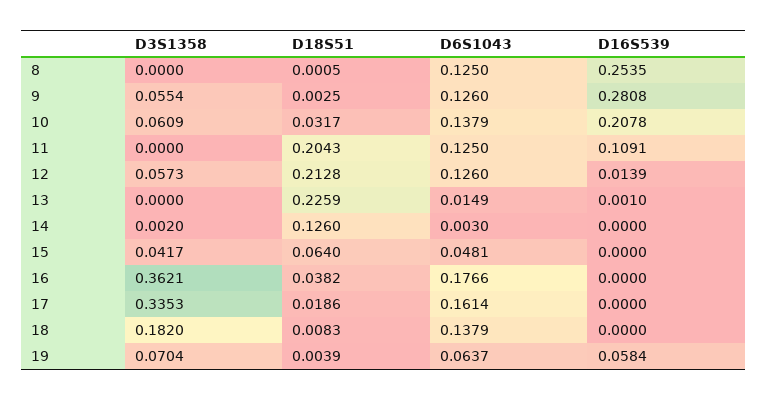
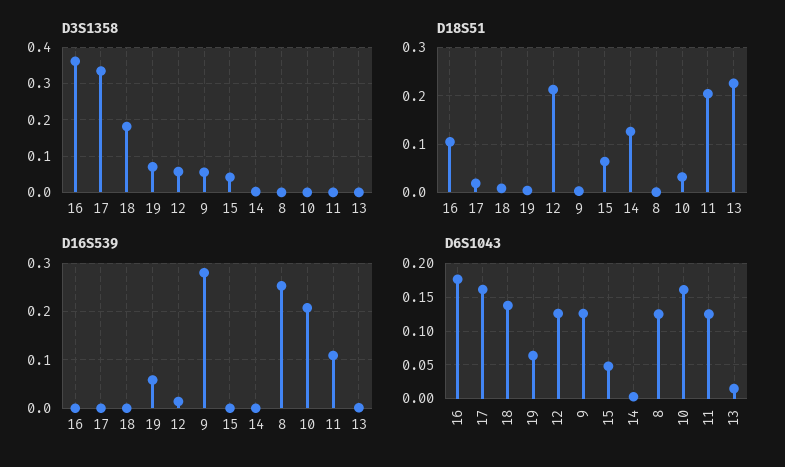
  {
    "D3S1358": {
      "8": 0,
      "9": 0.0554,
-     "10": 0.0609,
+     "10": 0,
      "11": 0,
      "12": 0.0573,
      "13": 0,
      "14": 0.002,
      "15": 0.0417,
      "16": 0.3621,
      "17": 0.3353,
      "18": 0.182,
      "19": 0.0704
    },
    "D18S51": {
      "8": 0.0005,
      "9": 0.0025,
      "10": 0.0317,
      "11": 0.2043,
      "12": 0.2128,
      "13": 0.2259,
      "14": 0.126,
      "15": 0.064,
-     "16": 0.0382,
+     "16": 0.1,
      "17": 0.0186,
      "18": 0.0083,
      "19": 0.0039
    },
    "D6S1043": {
      "8": 0.125,
      "9": 0.126,
-     "10": 0.1379,
+     "10": 0.16,
      "11": 0.125,
      "12": 0.126,
      "13": 0.0149,
      "14": 0.003,
      "15": 0.0481,
      "16": 0.1766,
      "17": 0.1614,
      "18": 0.1379,
      "19": 0.0637
    },
    "D16S539": {
      "8": 0.2535,
      "9": 0.2808,
      "10": 0.2078,
      "11": 0.1091,
      "12": 0.0139,
      "13": 0.001,
      "14": 0,
      "15": 0,
      "16": 0,
      "17": 0,
      "18": 0,
      "19": 0.0584
    }
  }

